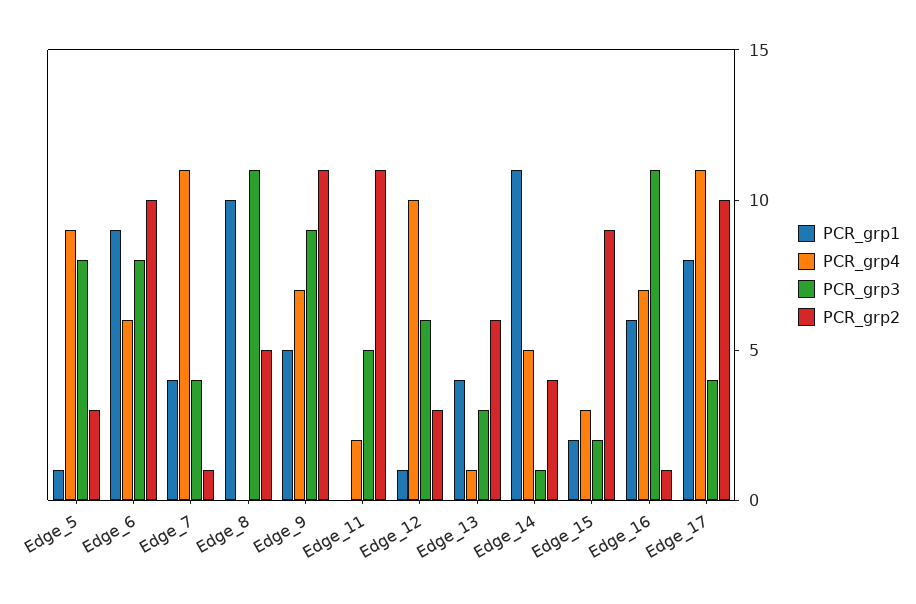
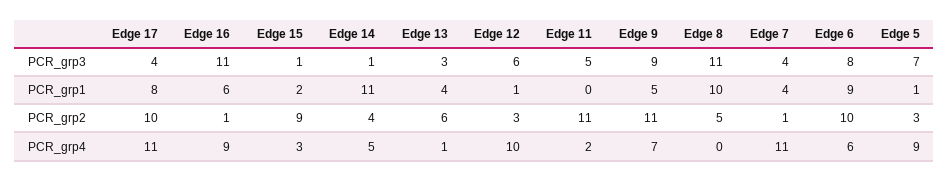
  {
    "PCR_grp1": {
      "Edge_5": 1,
      "Edge_6": 9,
      "Edge_7": 4,
      "Edge_8": 10,
      "Edge_9": 5,
      "Edge_11": 0,
      "Edge_12": 1,
      "Edge_13": 4,
      "Edge_14": 11,
      "Edge_15": 2,
      "Edge_16": 6,
      "Edge_17": 8
    },
    "PCR_grp4": {
      "Edge_5": 9,
      "Edge_6": 6,
      "Edge_7": 11,
      "Edge_8": 0,
      "Edge_9": 7,
      "Edge_11": 2,
      "Edge_12": 10,
      "Edge_13": 1,
      "Edge_14": 5,
      "Edge_15": 3,
-     "Edge_16": 7,
+     "Edge_16": 9,
      "Edge_17": 11
    },
    "PCR_grp3": {
-     "Edge_5": 8,
+     "Edge_5": 7,
      "Edge_6": 8,
      "Edge_7": 4,
      "Edge_8": 11,
      "Edge_9": 9,
      "Edge_11": 5,
      "Edge_12": 6,
      "Edge_13": 3,
      "Edge_14": 1,
-     "Edge_15": 2,
+     "Edge_15": 1,
      "Edge_16": 11,
      "Edge_17": 4
    },
    "PCR_grp2": {
      "Edge_5": 3,
      "Edge_6": 10,
      "Edge_7": 1,
      "Edge_8": 5,
      "Edge_9": 11,
      "Edge_11": 11,
      "Edge_12": 3,
      "Edge_13": 6,
      "Edge_14": 4,
      "Edge_15": 9,
      "Edge_16": 1,
      "Edge_17": 10
    }
  }

